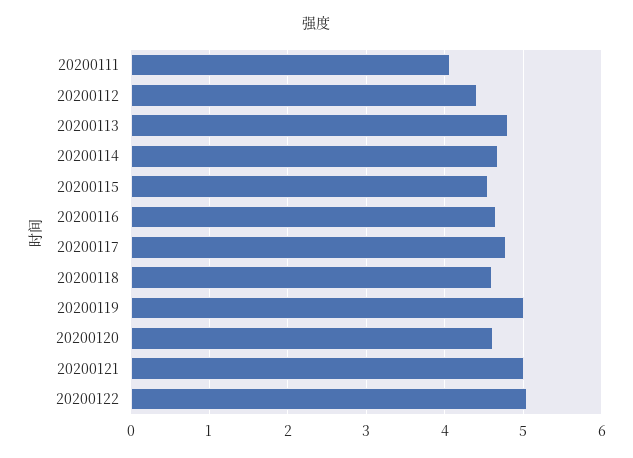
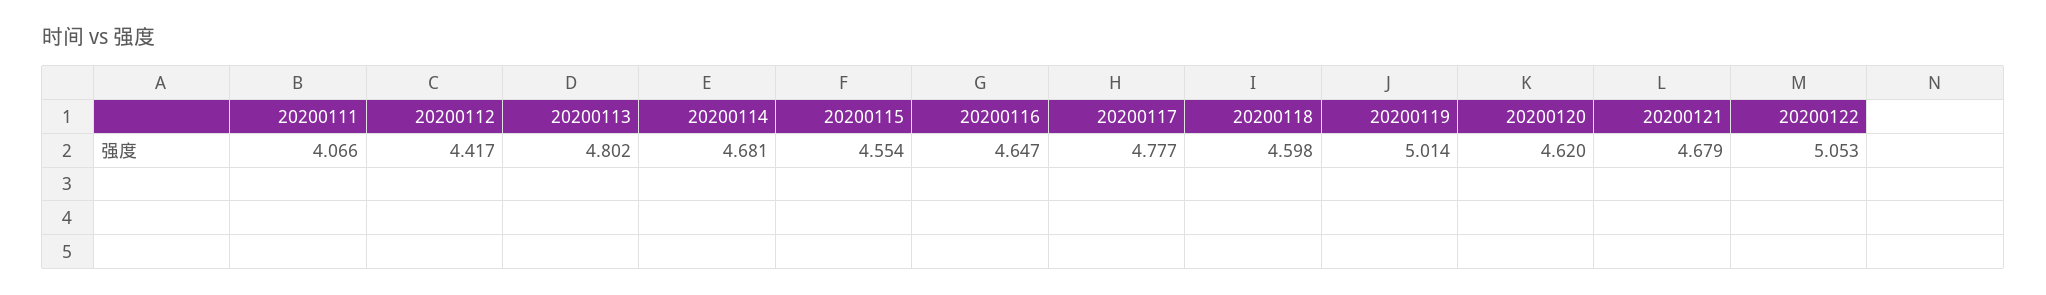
  {
    "20200111": 4.066,
    "20200112": 4.417,
    "20200113": 4.802,
    "20200114": 4.681,
    "20200115": 4.554,
    "20200116": 4.647,
    "20200117": 4.777,
    "20200118": 4.598,
    "20200119": 5.014,
    "20200120": 4.62,
-   "20200121": 5,
+   "20200121": 4.679,
    "20200122": 5.053
  }

